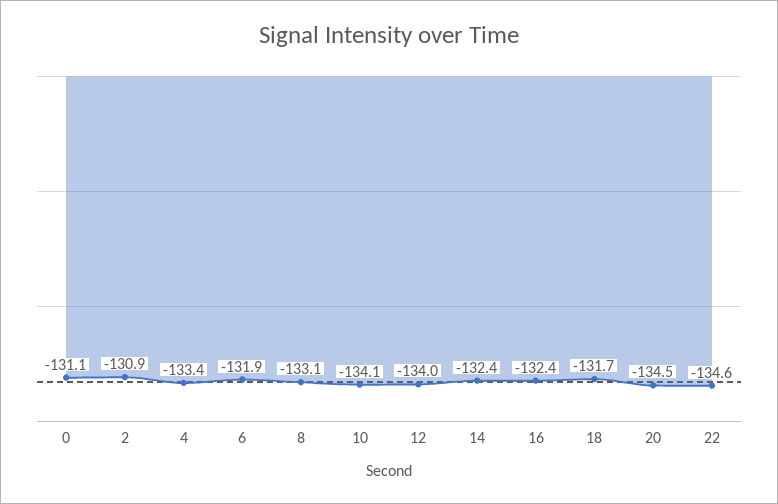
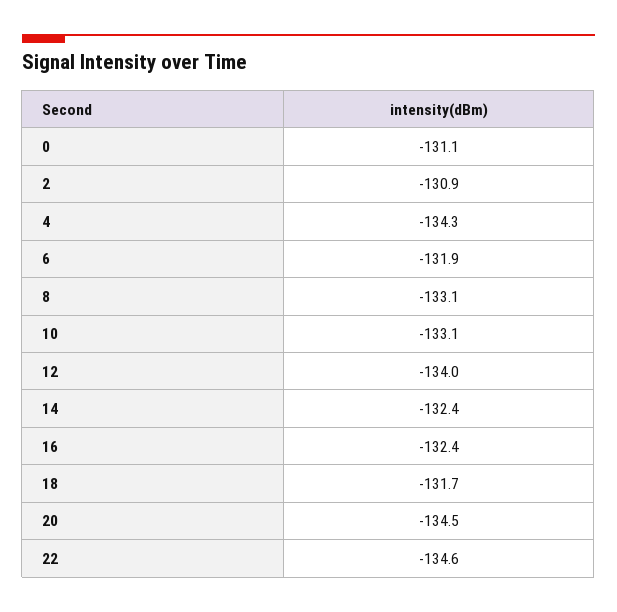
  {
    "0": -131.1,
    "2": -130.9,
-   "4": -133.4,
+   "4": -134.3,
    "6": -131.9,
    "8": -133.1,
-   "10": -134.1,
+   "10": -133.1,
    "12": -134,
    "14": -132.4,
    "16": -132.4,
    "18": -131.7,
    "20": -134.5,
    "22": -134.6
  }

